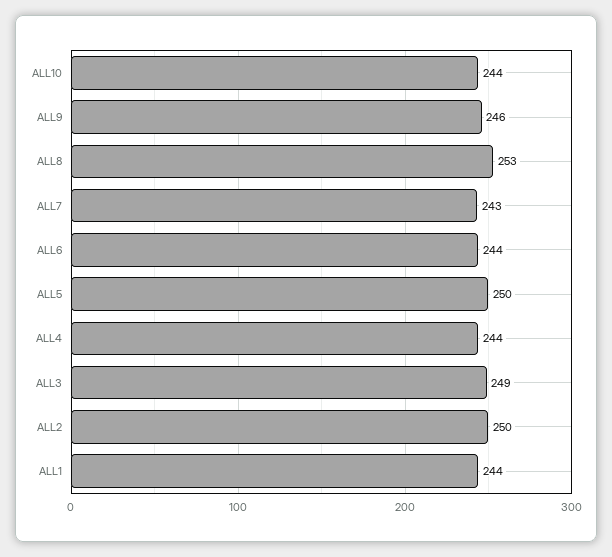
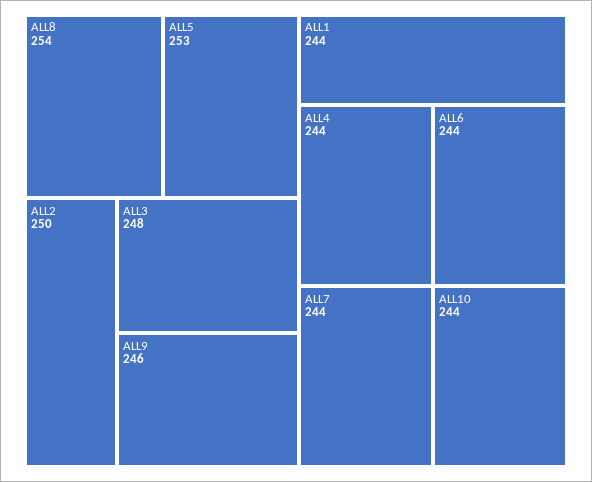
  {
    "ALL10": 244,
    "ALL9": 246,
-   "ALL8": 253,
+   "ALL8": 254,
-   "ALL7": 243,
+   "ALL7": 244,
    "ALL6": 244,
-   "ALL5": 250,
+   "ALL5": 253,
    "ALL4": 244,
-   "ALL3": 249,
+   "ALL3": 248,
    "ALL2": 250,
    "ALL1": 244
  }

